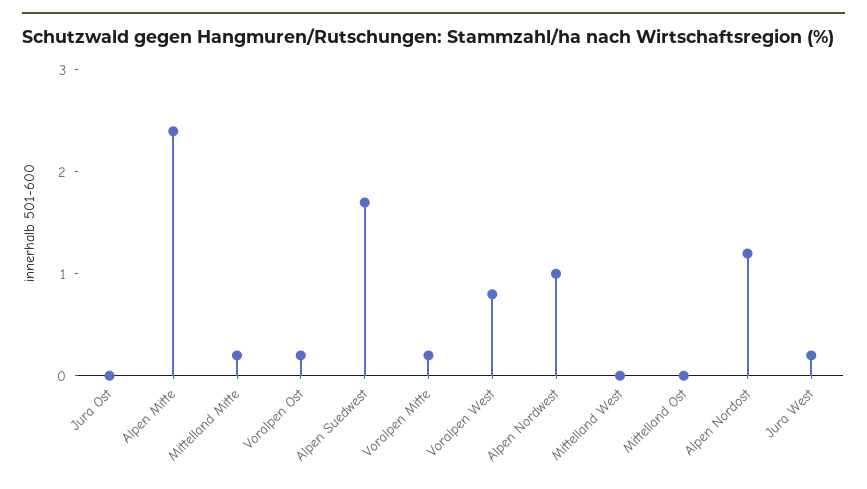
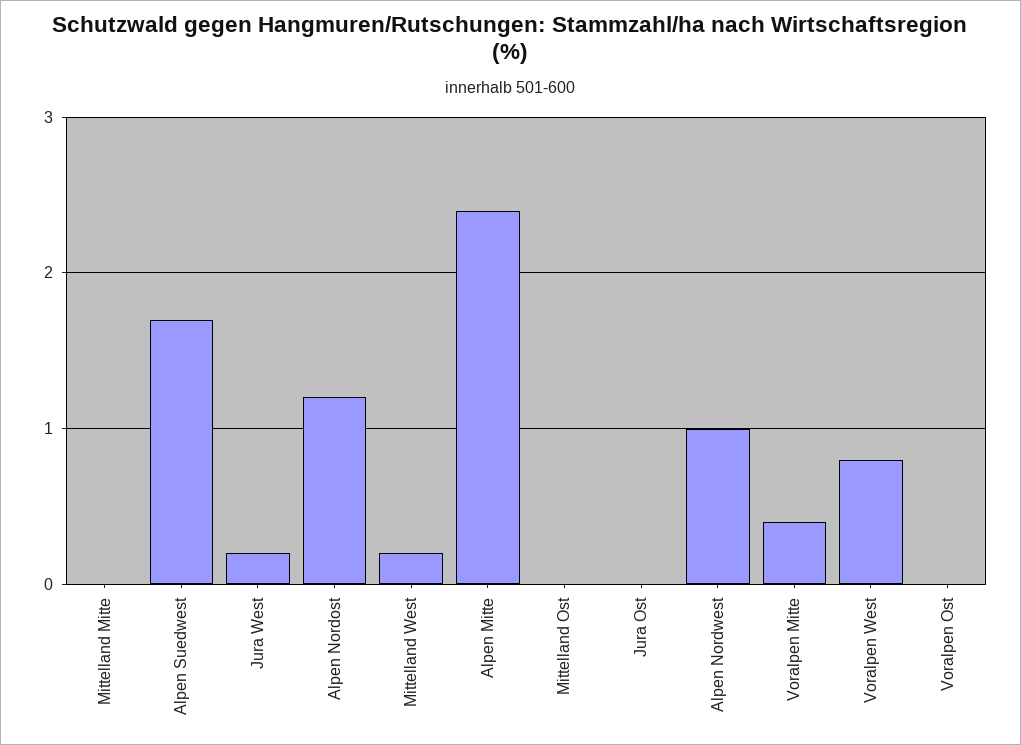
  {
    "Jura Ost": 0,
    "Alpen Mitte": 2.4,
-   "Mittelland Mitte": 0.2,
+   "Mittelland Mitte": 0,
-   "Voralpen Ost": 0.2,
+   "Voralpen Ost": 0,
    "Alpen Suedwest": 1.7,
-   "Voralpen Mitte": 0.2,
+   "Voralpen Mitte": 0.4,
    "Voralpen West": 0.8,
    "Alpen Nordwest": 1,
-   "Mittelland West": 0,
+   "Mittelland West": 0.2,
    "Mittelland Ost": 0,
    "Alpen Nordost": 1.2,
    "Jura West": 0.2
  }

